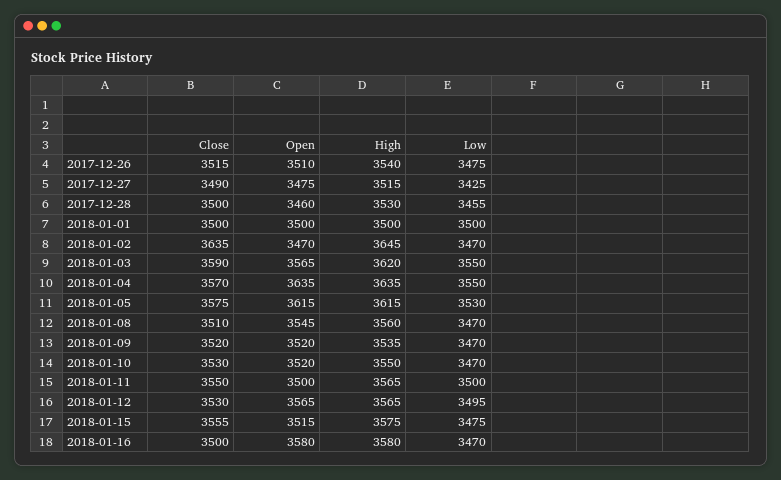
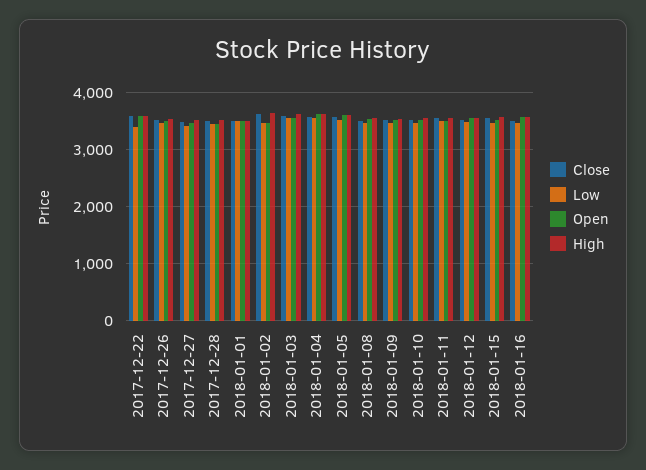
  {
    "Close": {
      "2017-12-26": 3515,
      "2017-12-27": 3490,
      "2017-12-28": 3500,
      "2018-01-01": 3500,
      "2018-01-02": 3635,
      "2018-01-03": 3590,
      "2018-01-04": 3570,
      "2018-01-05": 3575,
      "2018-01-08": 3510,
      "2018-01-09": 3520,
      "2018-01-10": 3530,
      "2018-01-11": 3550,
      "2018-01-12": 3530,
      "2018-01-15": 3555,
-     "2018-01-16": 3500
+     "2018-01-16": 3500,
+     "2017-12-22": 3600
    },
    "Open": {
      "2017-12-26": 3510,
      "2017-12-27": 3475,
      "2017-12-28": 3460,
      "2018-01-01": 3500,
      "2018-01-02": 3470,
      "2018-01-03": 3565,
      "2018-01-04": 3635,
      "2018-01-05": 3615,
      "2018-01-08": 3545,
      "2018-01-09": 3520,
      "2018-01-10": 3520,
      "2018-01-11": 3500,
      "2018-01-12": 3565,
      "2018-01-15": 3515,
-     "2018-01-16": 3580
+     "2018-01-16": 3580,
+     "2017-12-22": 3600
    },
    "High": {
      "2017-12-26": 3540,
      "2017-12-27": 3515,
      "2017-12-28": 3530,
      "2018-01-01": 3500,
      "2018-01-02": 3645,
      "2018-01-03": 3620,
      "2018-01-04": 3635,
      "2018-01-05": 3615,
      "2018-01-08": 3560,
      "2018-01-09": 3535,
      "2018-01-10": 3550,
      "2018-01-11": 3565,
      "2018-01-12": 3565,
      "2018-01-15": 3575,
-     "2018-01-16": 3580
+     "2018-01-16": 3580,
+     "2017-12-22": 3600
    },
    "Low": {
      "2017-12-26": 3475,
      "2017-12-27": 3425,
      "2017-12-28": 3455,
      "2018-01-01": 3500,
      "2018-01-02": 3470,
      "2018-01-03": 3550,
      "2018-01-04": 3550,
      "2018-01-05": 3530,
      "2018-01-08": 3470,
      "2018-01-09": 3470,
      "2018-01-10": 3470,
      "2018-01-11": 3500,
      "2018-01-12": 3495,
      "2018-01-15": 3475,
-     "2018-01-16": 3470
+     "2018-01-16": 3470,
+     "2017-12-22": 3400
    }
  }

